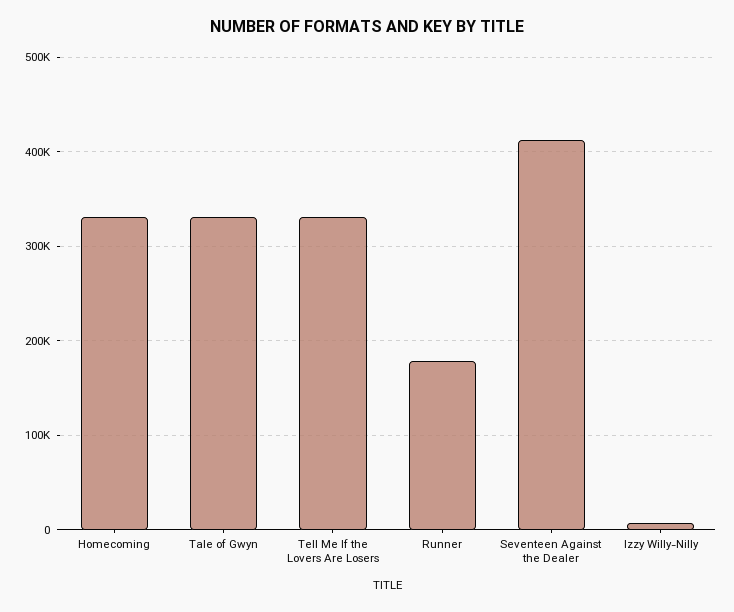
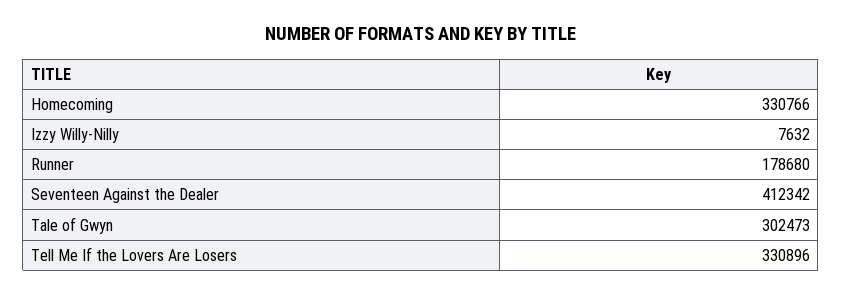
  {
    "Homecoming": 330766,
-   "Tale of Gwyn": 330000,
+   "Tale of Gwyn": 302473,
    "Tell Me If the Lovers Are Losers": 330896,
    "Runner": 178680,
    "Seventeen Against the Dealer": 412342,
    "Izzy Willy-Nilly": 7632
  }

